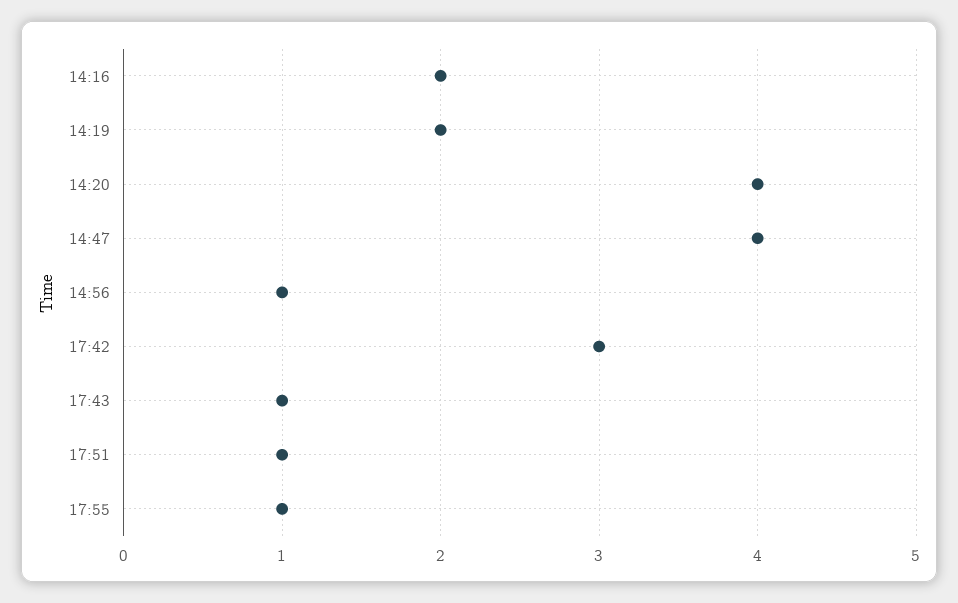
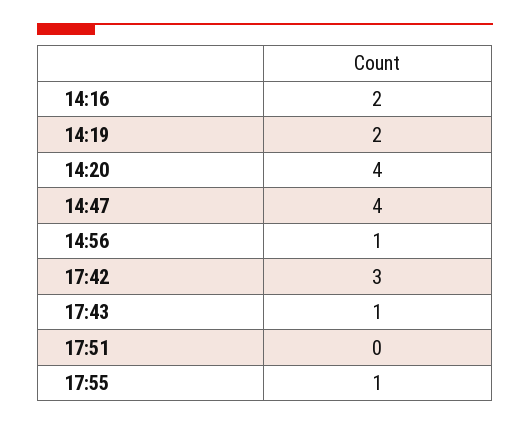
  {
    "14:16": 2,
    "14:19": 2,
    "14:20": 4,
    "14:47": 4,
    "14:56": 1,
    "17:42": 3,
    "17:43": 1,
-   "17:51": 1,
+   "17:51": 0,
    "17:55": 1
  }

